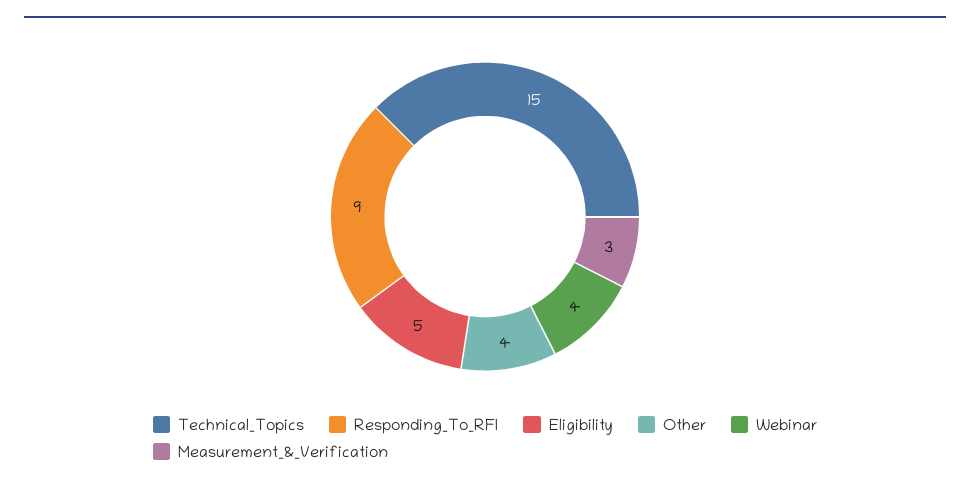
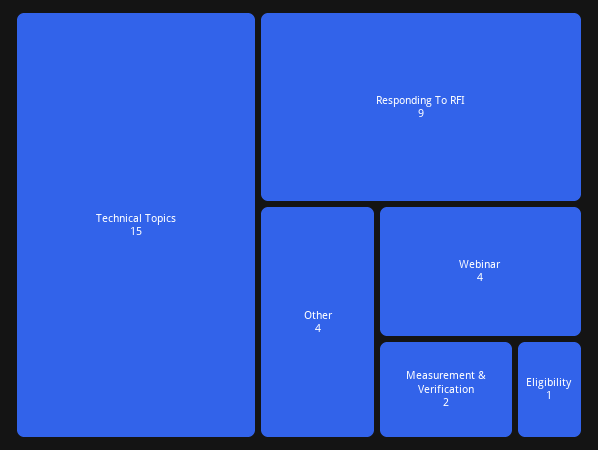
  {
    "Technical_Topics": 15,
    "Responding_To_RFI": 9,
-   "Eligibility": 5,
+   "Eligibility": 1,
    "Other": 4,
    "Webinar": 4,
-   "Measurement_&_Verification": 3
+   "Measurement_&_Verification": 2
  }

